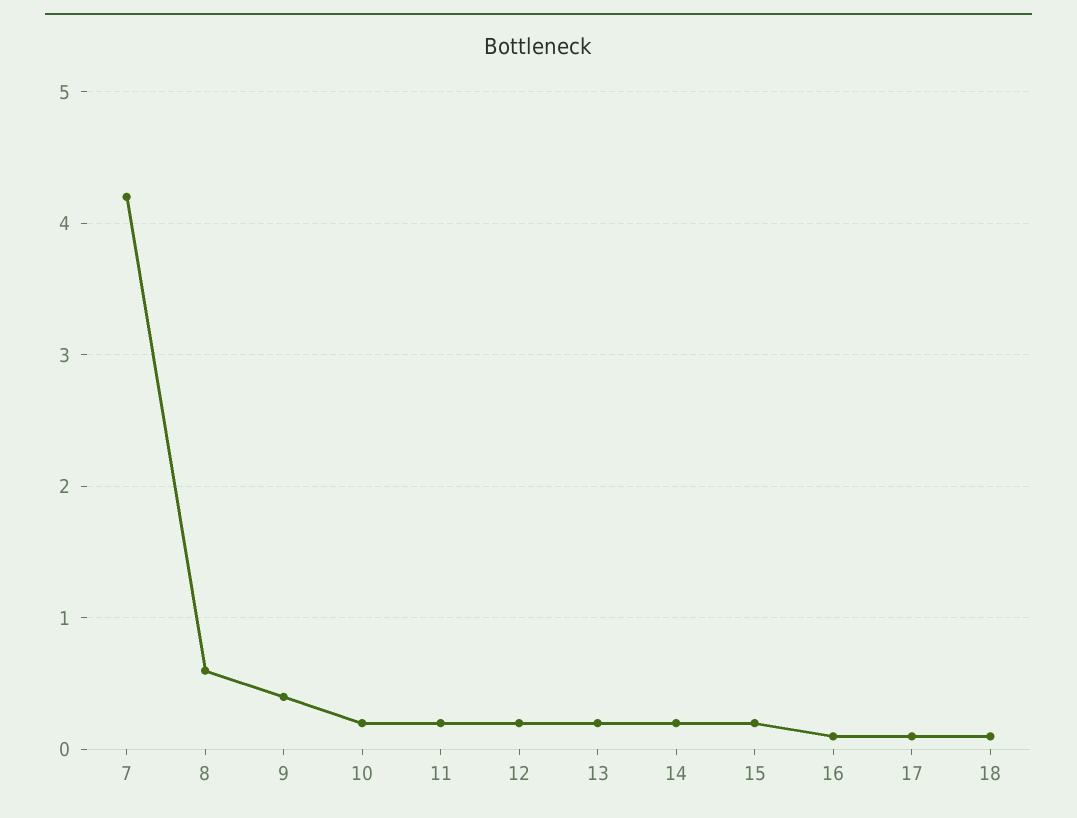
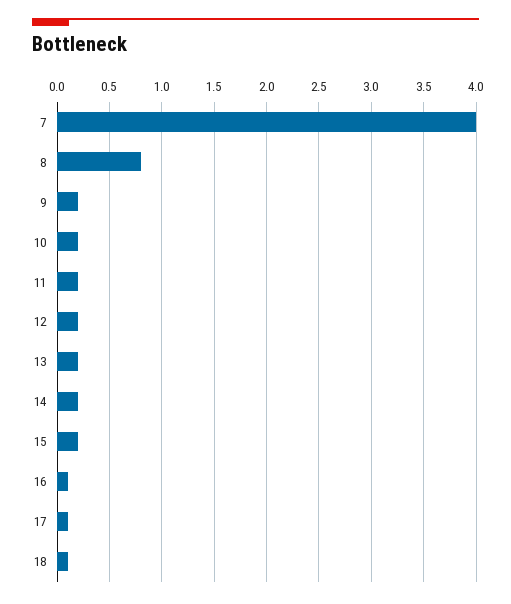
  {
-   "7": 4.2,
+   "7": 4,
-   "8": 0.6,
+   "8": 0.8,
-   "9": 0.4,
+   "9": 0.2,
    "10": 0.2,
    "11": 0.2,
    "12": 0.2,
    "13": 0.2,
    "14": 0.2,
    "15": 0.2,
    "16": 0.1,
    "17": 0.1,
    "18": 0.1
  }

